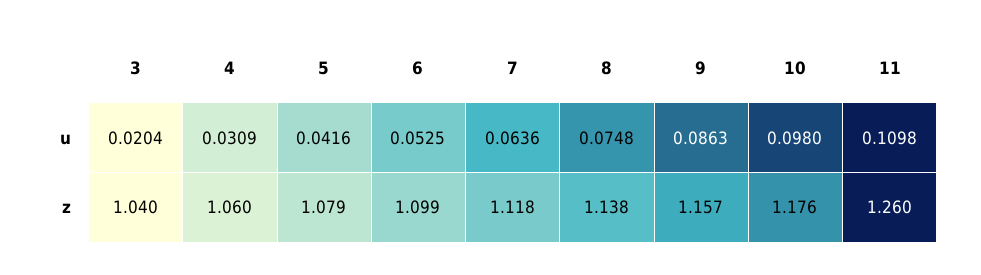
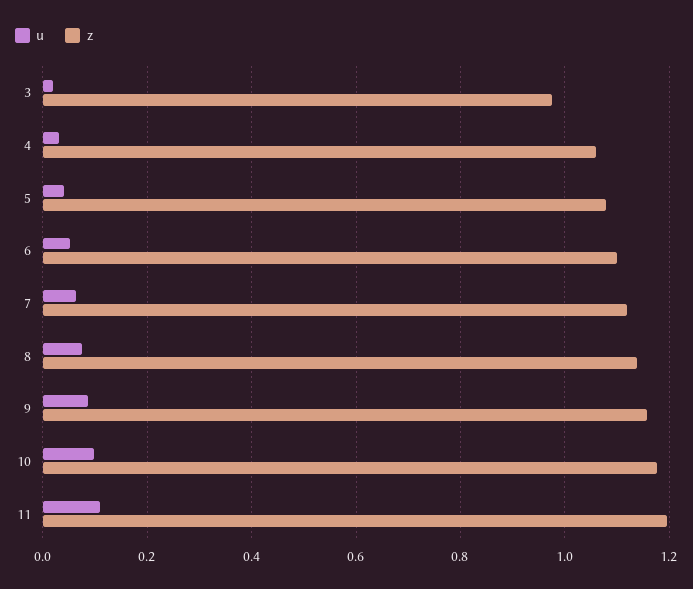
  {
    "u": {
      "3": 0.0204,
      "4": 0.0309,
      "5": 0.0416,
      "6": 0.0525,
      "7": 0.0636,
      "8": 0.0748,
      "9": 0.0863,
      "10": 0.098,
      "11": 0.1098
    },
    "z": {
-     "3": 1.04,
+     "3": 0.98,
      "4": 1.06,
      "5": 1.079,
      "6": 1.099,
      "7": 1.118,
      "8": 1.138,
      "9": 1.157,
      "10": 1.176,
-     "11": 1.26
+     "11": 1.2
    }
  }

